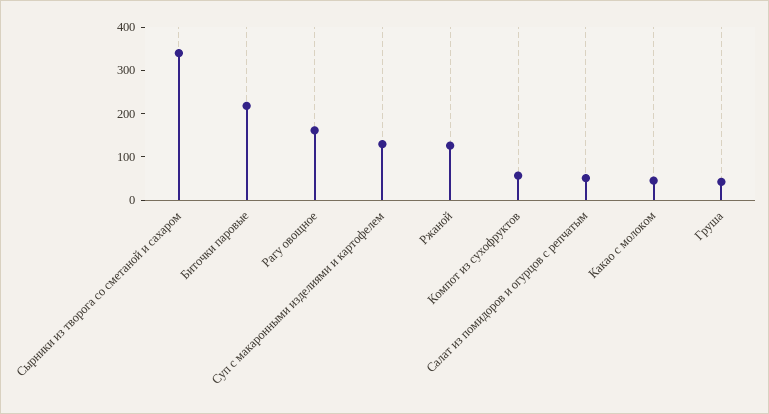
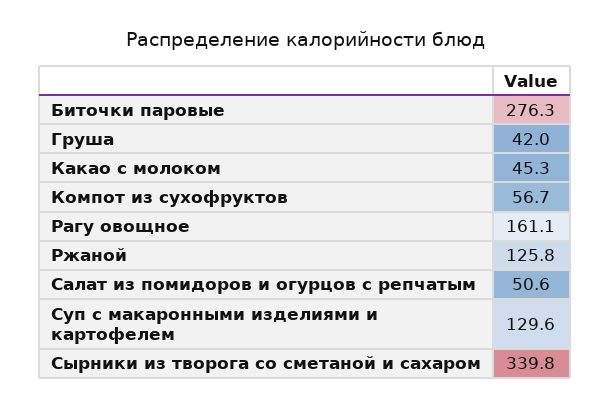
  {
    "Сырники из творога со сметаной и сахаром": 339.8,
-   "Биточки паровые": 220,
+   "Биточки паровые": 276.3,
    "Рагу овощное": 161.1,
    "Суп с макаронными изделиями и картофелем": 129.6,
    "Ржаной": 125.8,
    "Компот из сухофруктов": 56.7,
    "Салат из помидоров и огурцов с репчатым": 50.6,
    "Какао с молоком": 45.3,
    "Груша": 42
  }

